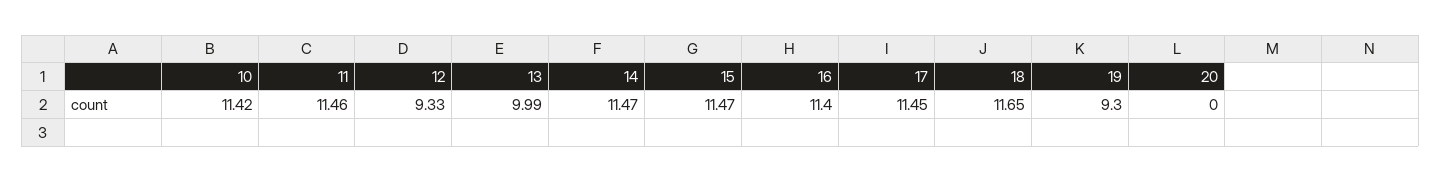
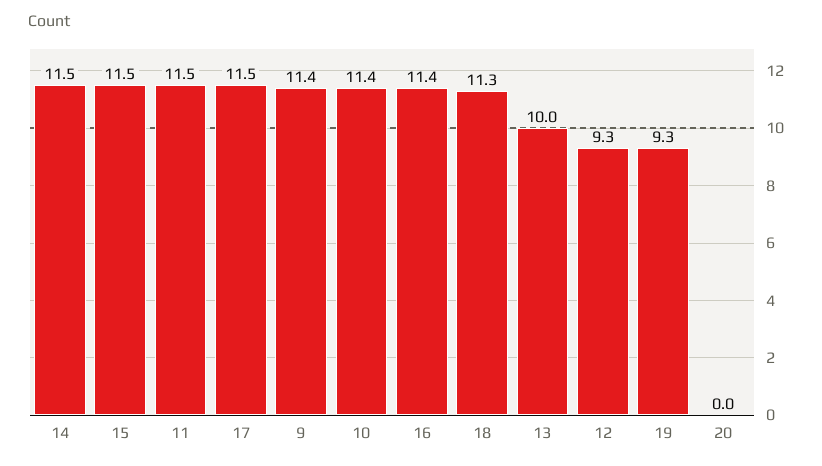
  {
    "10": 11.42,
    "11": 11.46,
    "12": 9.33,
    "13": 9.99,
    "14": 11.47,
    "15": 11.47,
    "16": 11.4,
    "17": 11.45,
-   "18": 11.65,
+   "18": 11.3,
    "19": 9.3,
-   "20": 0
+   "20": 0,
+   "9": 11.4
  }

